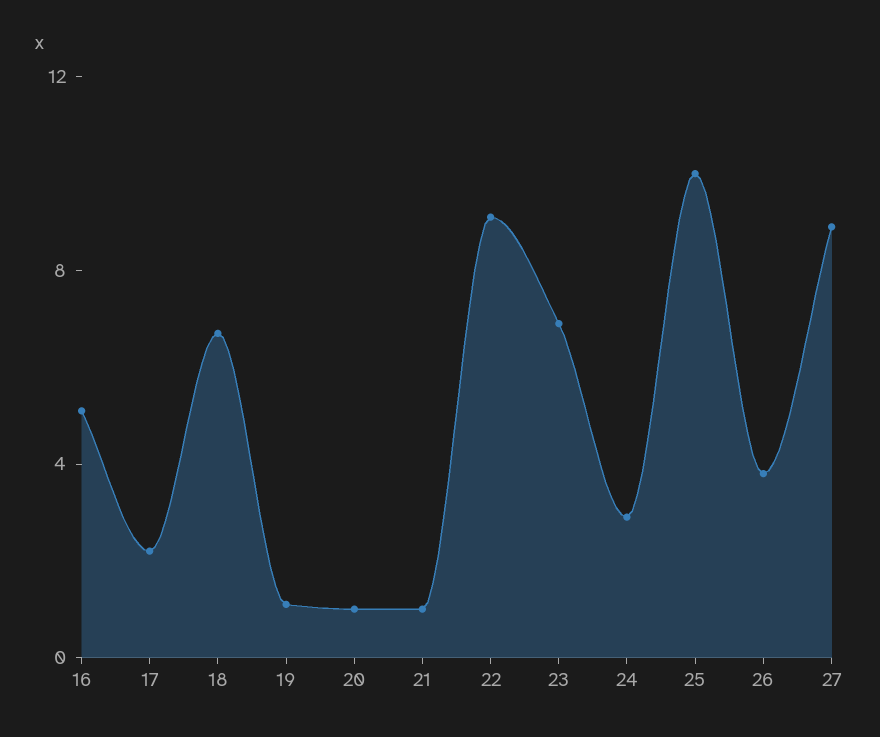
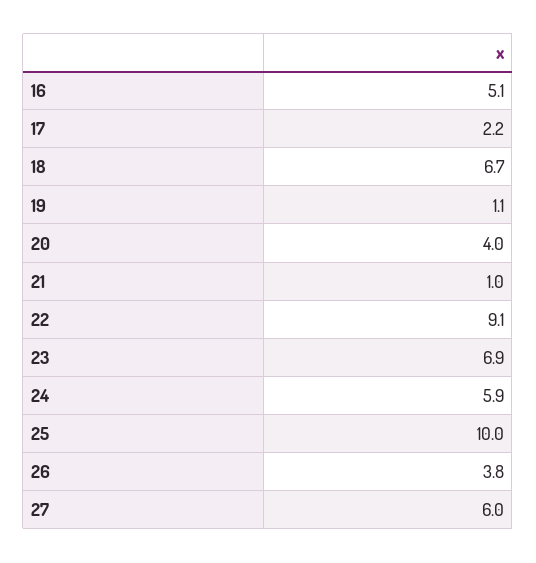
  {
    "16": 5.1,
    "17": 2.2,
    "18": 6.7,
    "19": 1.1,
-   "20": 1,
+   "20": 4,
    "21": 1,
    "22": 9.1,
    "23": 6.9,
-   "24": 3,
+   "24": 5.9,
    "25": 10,
    "26": 3.8,
-   "27": 9
+   "27": 6
  }

